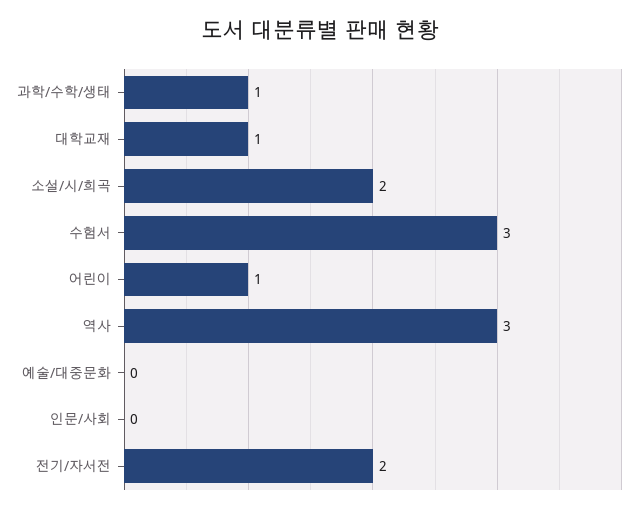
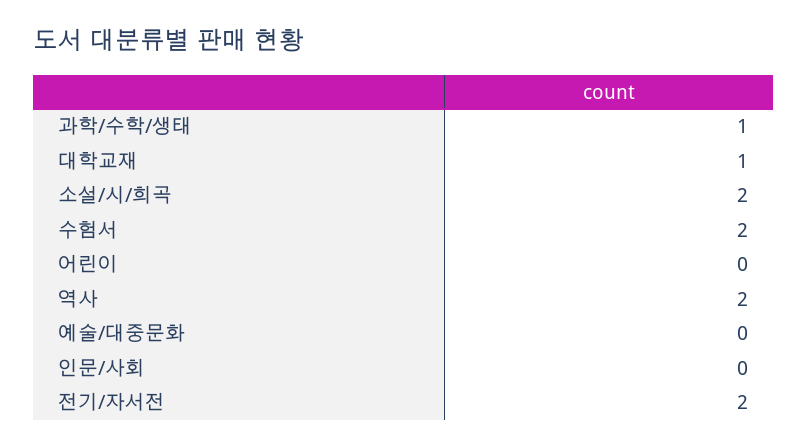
  {
    "과학/수학/생태": 1,
    "대학교재": 1,
    "소설/시/희곡": 2,
-   "수험서": 3,
+   "수험서": 2,
-   "어린이": 1,
+   "어린이": 0,
-   "역사": 3,
+   "역사": 2,
    "예술/대중문화": 0,
    "인문/사회": 0,
    "전기/자서전": 2
  }

